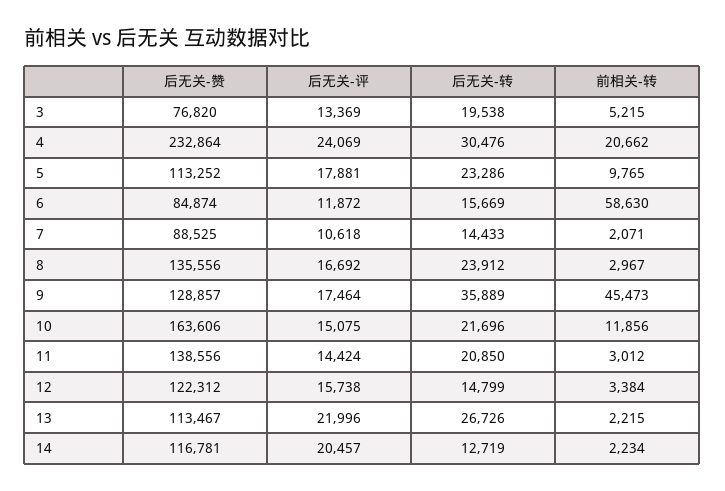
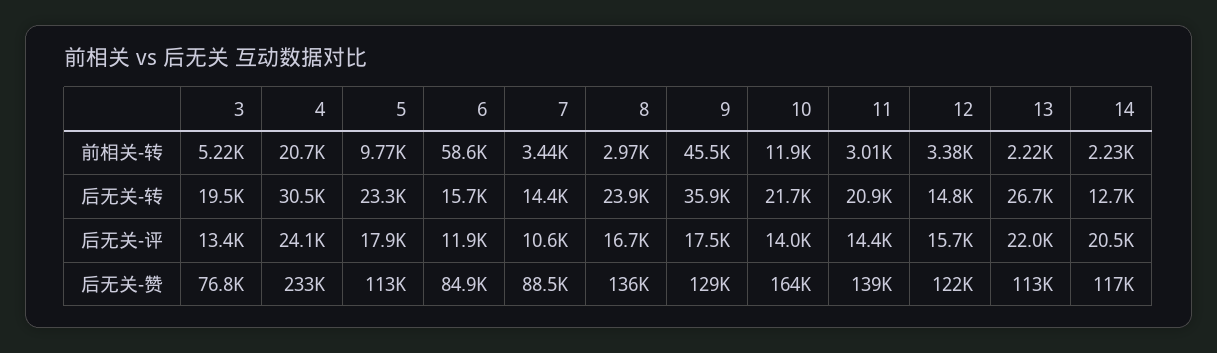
  {
    "后无关-赞": {
      "3": 76820,
      "4": 232864,
      "5": 113252,
      "6": 84874,
      "7": 88525,
      "8": 135556,
      "9": 128857,
      "10": 163606,
      "11": 138556,
      "12": 122312,
      "13": 113467,
      "14": 116781
    },
    "后无关-评": {
      "3": 13369,
      "4": 24069,
      "5": 17881,
      "6": 11872,
      "7": 10618,
      "8": 16692,
      "9": 17464,
-     "10": 15075,
+     "10": 14000,
      "11": 14424,
      "12": 15738,
      "13": 21996,
      "14": 20457
    },
    "后无关-转": {
      "3": 19538,
      "4": 30476,
      "5": 23286,
      "6": 15669,
      "7": 14433,
      "8": 23912,
      "9": 35889,
      "10": 21696,
      "11": 20850,
      "12": 14799,
      "13": 26726,
      "14": 12719
    },
    "前相关-转": {
      "3": 5215,
      "4": 20662,
      "5": 9765,
      "6": 58630,
-     "7": 2071,
+     "7": 3440,
      "8": 2967,
      "9": 45473,
      "10": 11856,
      "11": 3012,
      "12": 3384,
      "13": 2215,
      "14": 2234
    }
  }

